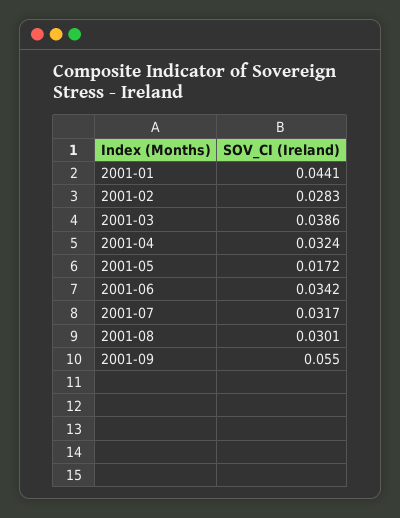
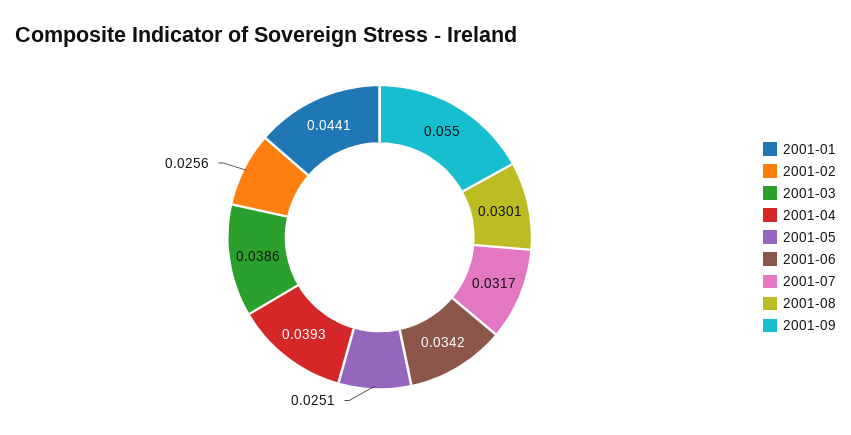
  {
    "2001-01": 0.0441,
-   "2001-02": 0.0283,
+   "2001-02": 0.0256,
    "2001-03": 0.0386,
-   "2001-04": 0.0324,
+   "2001-04": 0.0393,
-   "2001-05": 0.0172,
+   "2001-05": 0.0251,
    "2001-06": 0.0342,
    "2001-07": 0.0317,
    "2001-08": 0.0301,
    "2001-09": 0.055
  }

